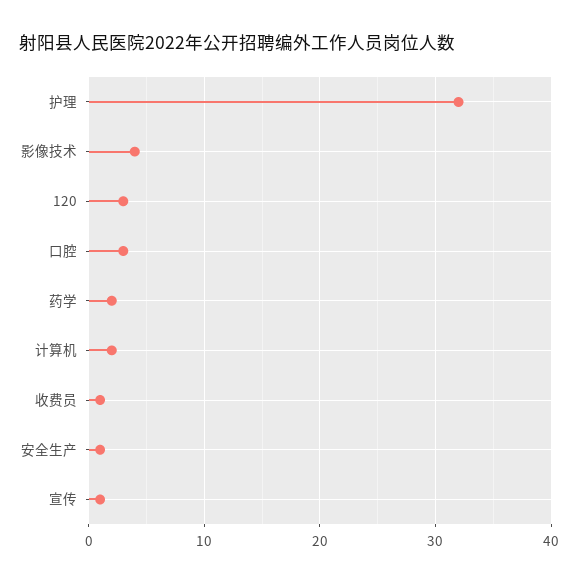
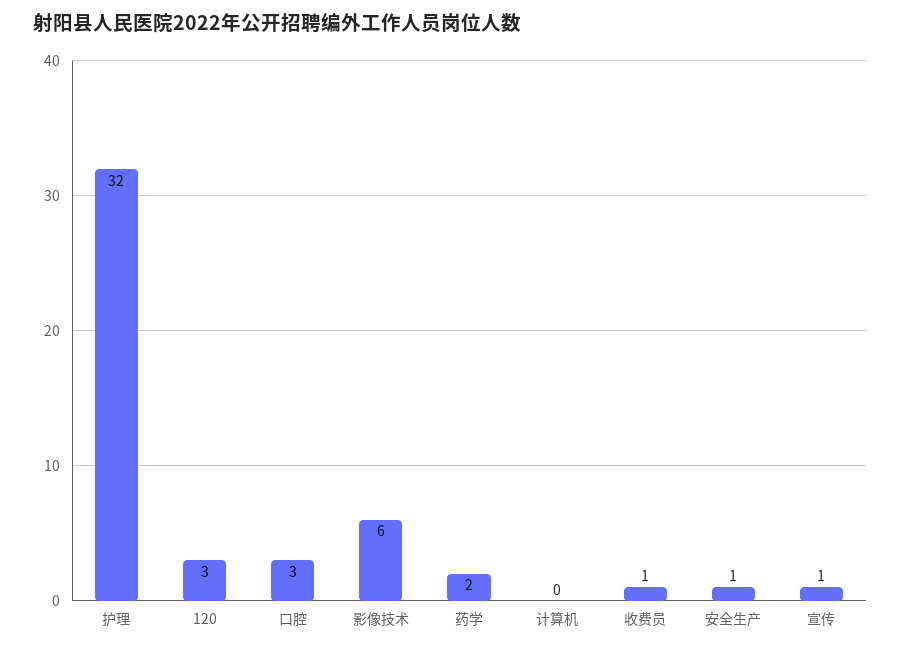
  {
    "护理": 32,
-   "影像技术": 4,
+   "影像技术": 6,
    "120": 3,
    "口腔": 3,
    "药学": 2,
-   "计算机": 2,
+   "计算机": 0,
    "收费员": 1,
    "安全生产": 1,
    "宣传": 1
  }

